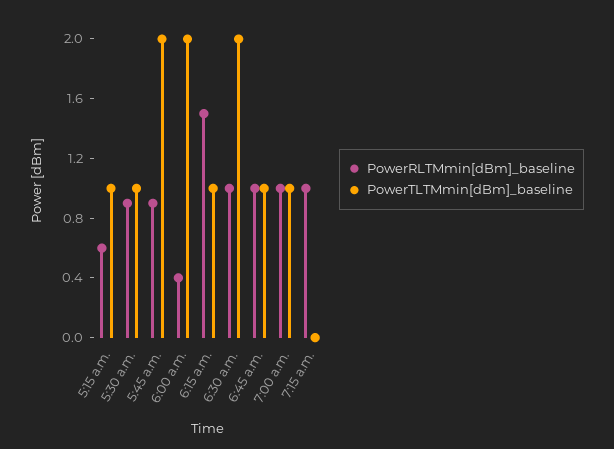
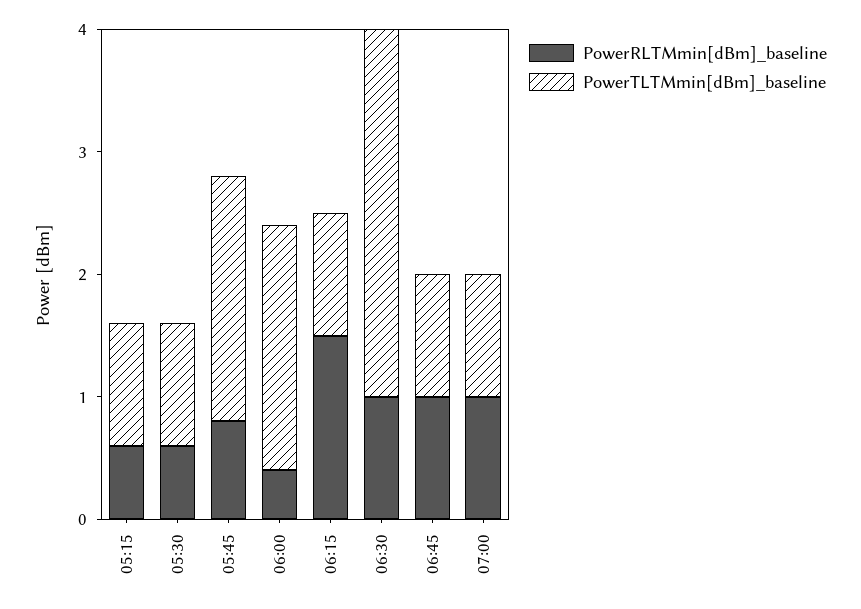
  {
    "PowerRLTMmin[dBm]_baseline": {
      "5:15 a.m.": 0.6,
-     "5:30 a.m.": 0.9,
+     "5:30 a.m.": 0.6,
-     "5:45 a.m.": 0.9,
+     "5:45 a.m.": 0.8,
      "6:00 a.m.": 0.4,
      "6:15 a.m.": 1.5,
      "6:30 a.m.": 1,
      "6:45 a.m.": 1,
-     "7:00 a.m.": 1,
+     "7:00 a.m.": 1
-     "7:15 a.m.": 1
    },
    "PowerTLTMmin[dBm]_baseline": {
      "5:15 a.m.": 1,
      "5:30 a.m.": 1,
      "5:45 a.m.": 2,
      "6:00 a.m.": 2,
      "6:15 a.m.": 1,
-     "6:30 a.m.": 2,
+     "6:30 a.m.": 3,
      "6:45 a.m.": 1,
-     "7:00 a.m.": 1,
+     "7:00 a.m.": 1
-     "7:15 a.m.": 0
    }
  }

